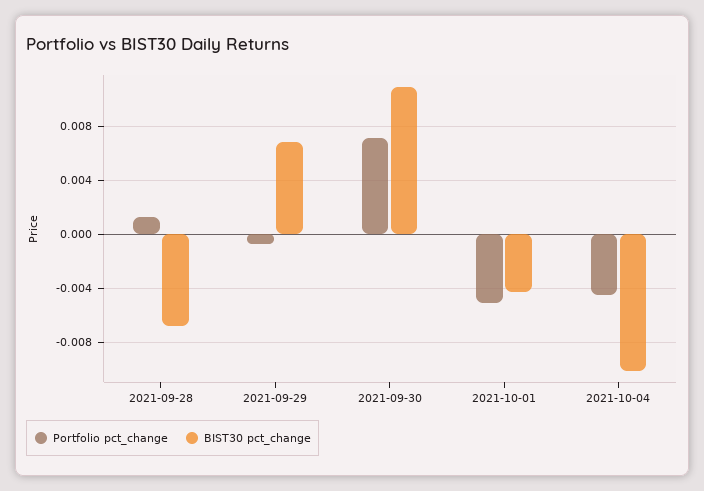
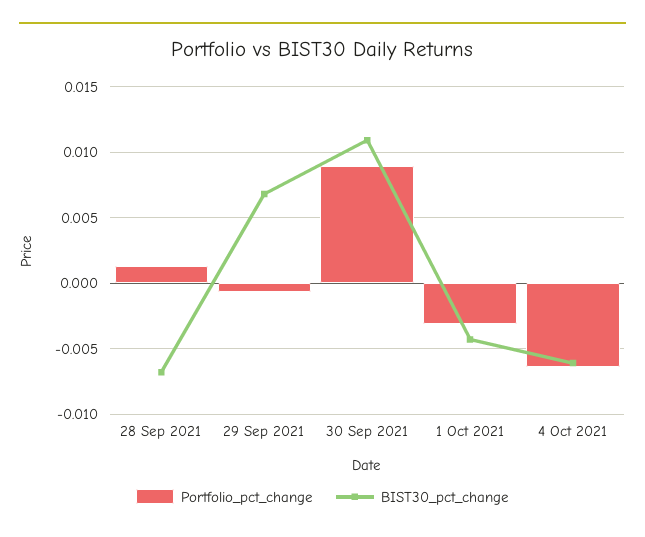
  {
    "Portfolio pct_change": {
      "2021-09-28": 0.0015,
      "2021-09-29": -0.0005,
-     "2021-09-30": 0.007,
+     "2021-09-30": 0.009,
-     "2021-10-01": -0.005,
+     "2021-10-01": -0.003,
-     "2021-10-04": -0.0045
+     "2021-10-04": -0.0065
    },
    "BIST30 pct_change": {
      "2021-09-28": -0.007,
      "2021-09-29": 0.007,
      "2021-09-30": 0.011,
      "2021-10-01": -0.0045,
-     "2021-10-04": -0.01
+     "2021-10-04": -0.006
    }
  }

